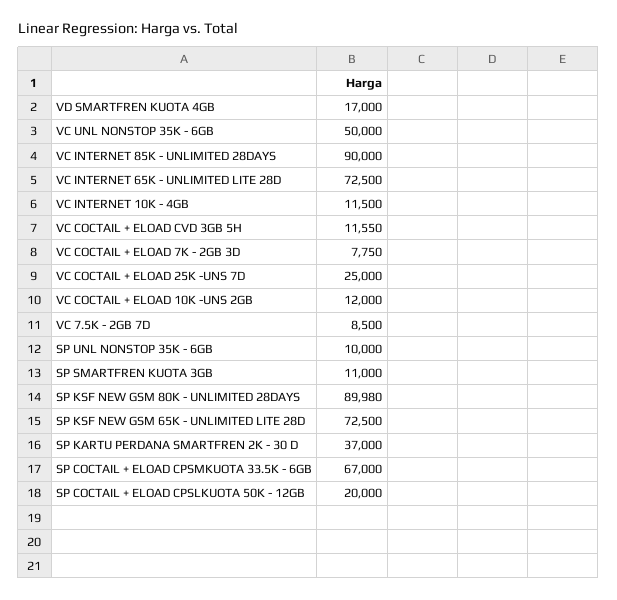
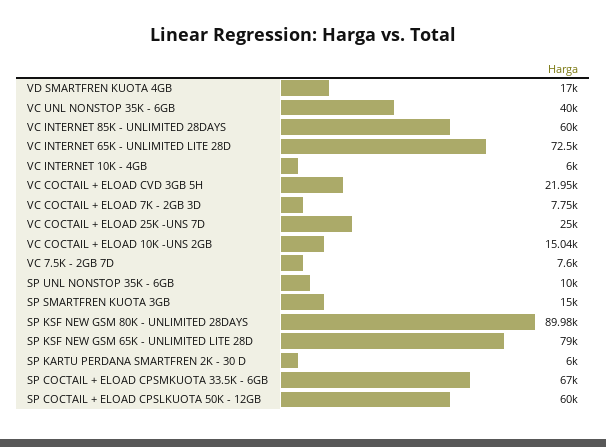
  {
    "VD SMARTFREN KUOTA 4GB": 17000,
-   "VC UNL NONSTOP 35K - 6GB": 50000,
+   "VC UNL NONSTOP 35K - 6GB": 40000,
-   "VC INTERNET 85K - UNLIMITED 28DAYS": 90000,
+   "VC INTERNET 85K - UNLIMITED 28DAYS": 60000,
    "VC INTERNET 65K - UNLIMITED LITE 28D": 72500,
-   "VC INTERNET 10K - 4GB": 11500,
+   "VC INTERNET 10K - 4GB": 6000,
-   "VC COCTAIL + ELOAD CVD 3GB 5H": 11550,
+   "VC COCTAIL + ELOAD CVD 3GB 5H": 21950,
    "VC COCTAIL + ELOAD 7K - 2GB 3D": 7750,
    "VC COCTAIL + ELOAD 25K -UNS 7D": 25000,
-   "VC COCTAIL + ELOAD 10K -UNS 2GB": 12000,
+   "VC COCTAIL + ELOAD 10K -UNS 2GB": 15040,
-   "VC 7.5K - 2GB 7D": 8500,
+   "VC 7.5K - 2GB 7D": 7600,
    "SP UNL NONSTOP 35K - 6GB": 10000,
-   "SP SMARTFREN KUOTA 3GB": 11000,
+   "SP SMARTFREN KUOTA 3GB": 15000,
    "SP KSF NEW GSM 80K - UNLIMITED 28DAYS": 89980,
-   "SP KSF NEW GSM 65K - UNLIMITED LITE 28D": 72500,
+   "SP KSF NEW GSM 65K - UNLIMITED LITE 28D": 79000,
-   "SP KARTU PERDANA SMARTFREN 2K - 30 D": 37000,
+   "SP KARTU PERDANA SMARTFREN 2K - 30 D": 6000,
    "SP COCTAIL + ELOAD CPSMKUOTA 33.5K - 6GB": 67000,
-   "SP COCTAIL + ELOAD CPSLKUOTA 50K - 12GB": 20000
+   "SP COCTAIL + ELOAD CPSLKUOTA 50K - 12GB": 60000
  }

